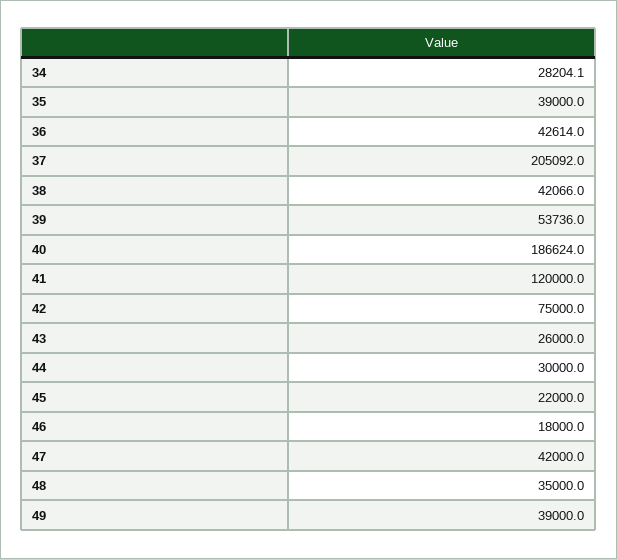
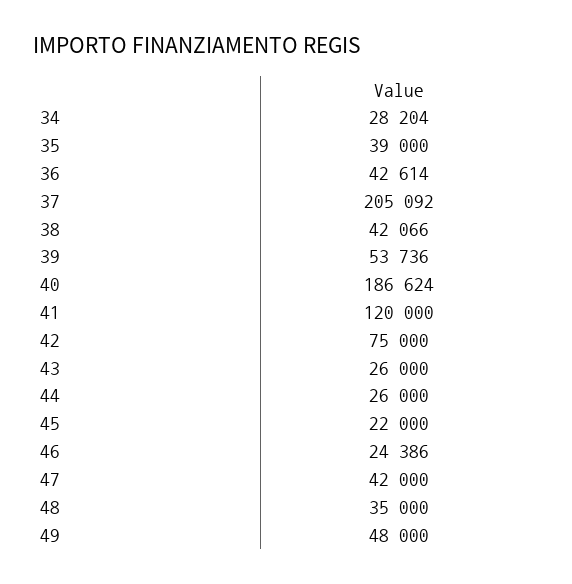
  {
    "34": 28204.1,
    "35": 39000,
    "36": 42614,
    "37": 205092,
    "38": 42066,
    "39": 53736,
    "40": 186624,
    "41": 120000,
    "42": 75000,
    "43": 26000,
-   "44": 30000,
+   "44": 26000,
    "45": 22000,
-   "46": 18000,
+   "46": 24386,
    "47": 42000,
    "48": 35000,
-   "49": 39000
+   "49": 48000
  }

